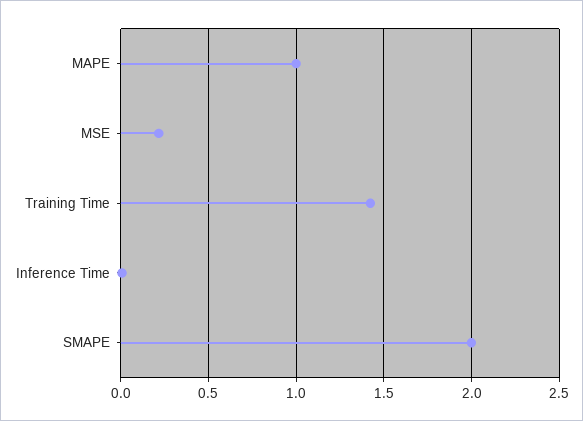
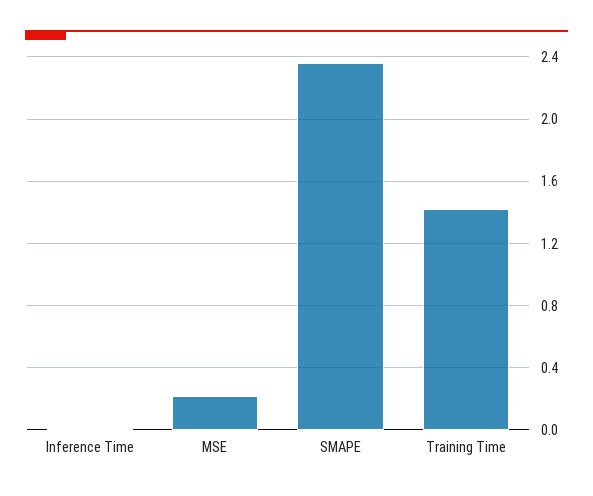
  {
-   "MAPE": 1,
    "MSE": 0.2,
    "Training Time": 1.4,
    "Inference Time": 0,
-   "SMAPE": 2
+   "SMAPE": 2.35
  }

